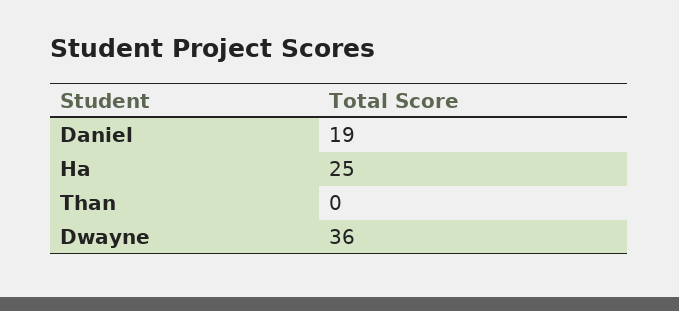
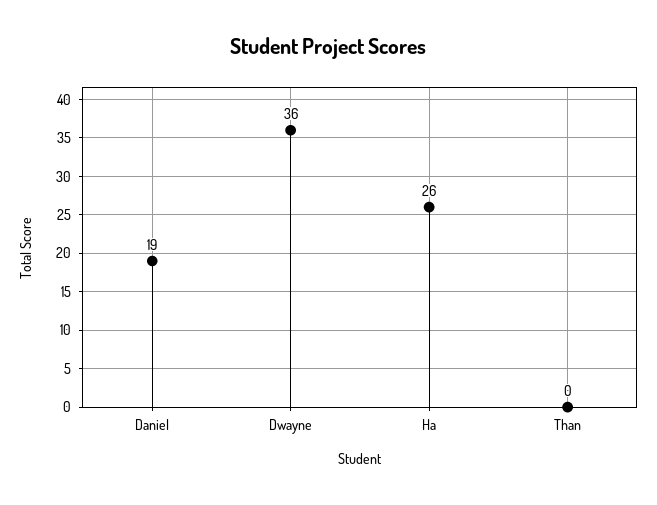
  {
    "Daniel": 19,
-   "Ha": 25,
+   "Ha": 26,
    "Than": 0,
    "Dwayne": 36
  }

